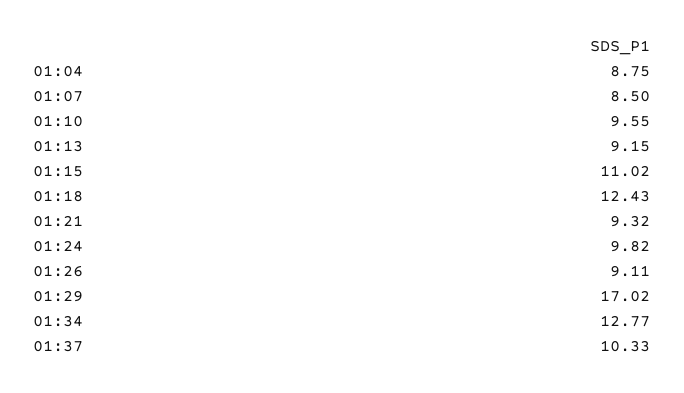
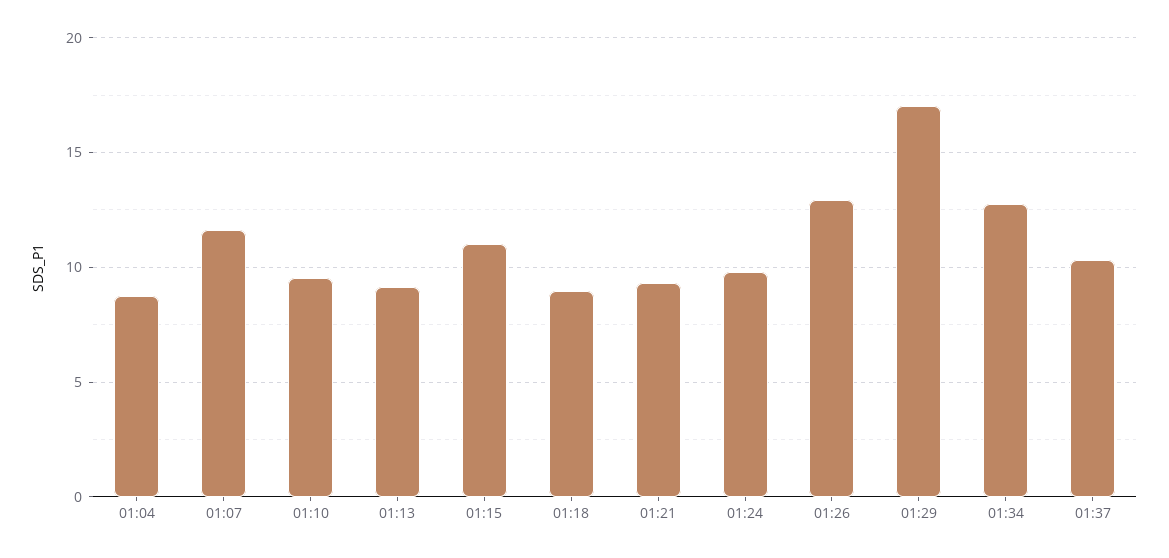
  {
    "01:04": 8.75,
-   "01:07": 8.5,
+   "01:07": 11.5,
    "01:10": 9.55,
    "01:13": 9.15,
    "01:15": 11.02,
-   "01:18": 12.43,
+   "01:18": 9,
    "01:21": 9.32,
    "01:24": 9.82,
-   "01:26": 9.11,
+   "01:26": 13,
    "01:29": 17.02,
    "01:34": 12.77,
    "01:37": 10.33
  }

